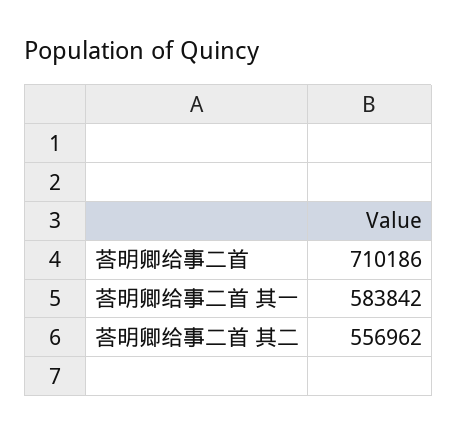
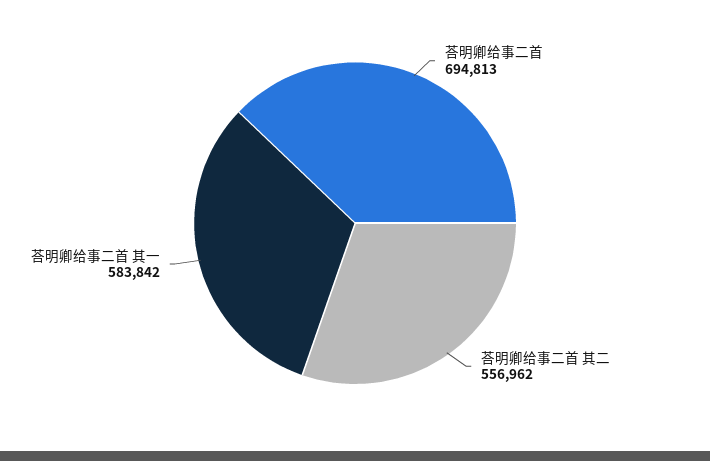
  {
-   "荅明卿给事二首": 710186,
+   "荅明卿给事二首": 694813,
    "荅明卿给事二首 其一": 583842,
    "荅明卿给事二首 其二": 556962
  }

